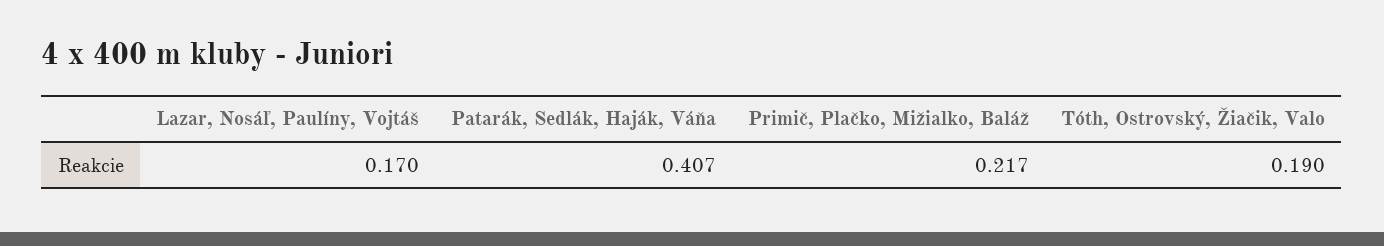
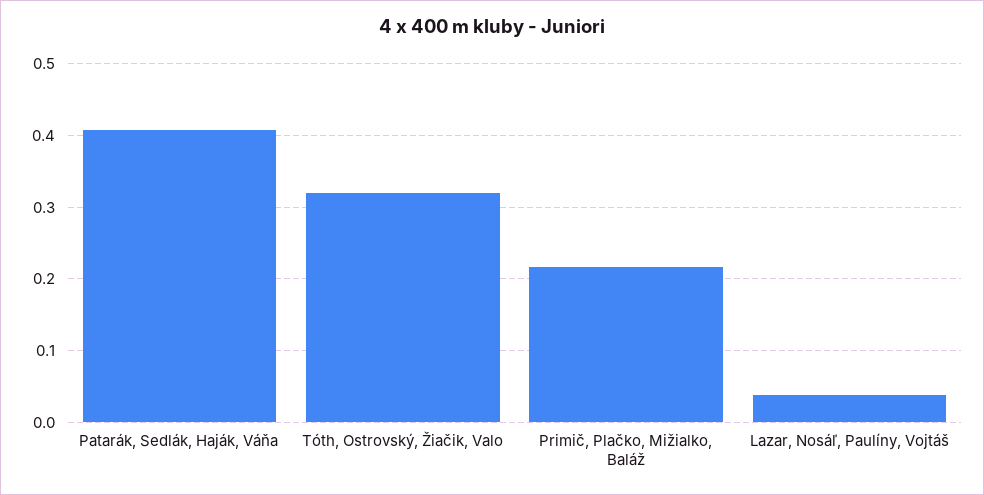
  {
-   "Lazar, Nosáľ, Paulíny, Vojtáš": 0.17,
+   "Lazar, Nosáľ, Paulíny, Vojtáš": 0.04,
    "Patarák, Sedlák, Haják, Váňa": 0.407,
    "Primič, Plačko, Mižialko, Baláž": 0.217,
-   "Tóth, Ostrovský, Žiačik, Valo": 0.19
+   "Tóth, Ostrovský, Žiačik, Valo": 0.32
  }

